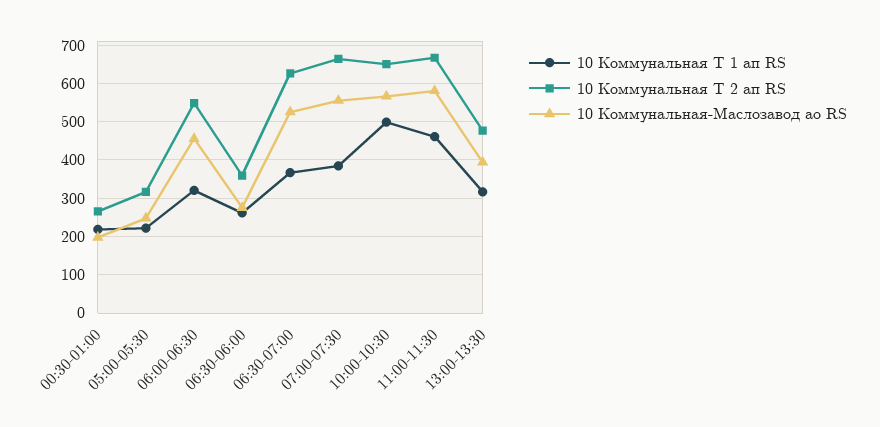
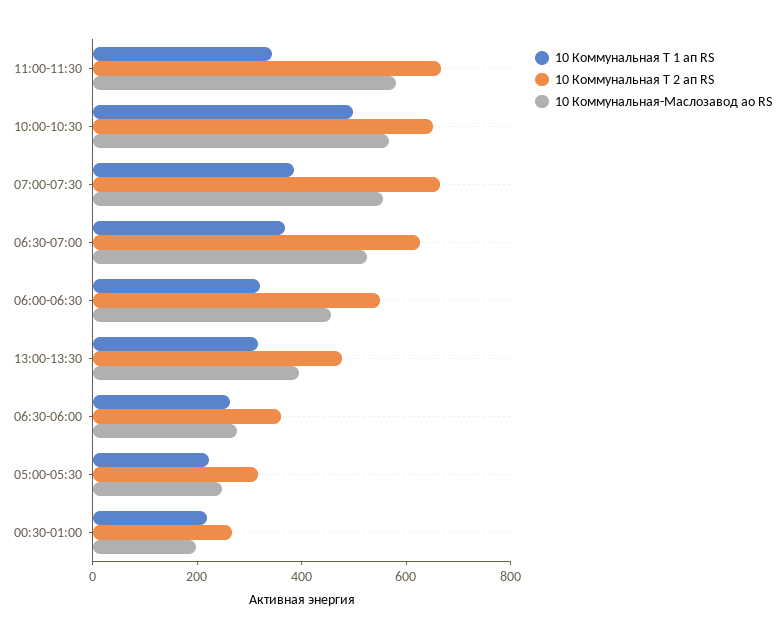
  {
    "10 Коммунальная Т 1 ап RS": {
      "00:30-01:00": 220,
      "05:00-05:30": 220,
      "06:00-06:30": 320,
      "06:30-06:00": 260,
      "06:30-07:00": 360,
      "07:00-07:30": 380,
      "10:00-10:30": 500,
-     "11:00-11:30": 460,
+     "11:00-11:30": 350,
      "13:00-13:30": 320
    },
    "10 Коммунальная Т 2 ап RS": {
      "00:30-01:00": 260,
      "05:00-05:30": 320,
      "06:00-06:30": 540,
      "06:30-06:00": 360,
      "06:30-07:00": 620,
      "07:00-07:30": 660,
      "10:00-10:30": 660,
      "11:00-11:30": 660,
      "13:00-13:30": 480
    },
    "10 Коммунальная-Маслозавод ао RS": {
      "00:30-01:00": 200,
      "05:00-05:30": 240,
      "06:00-06:30": 460,
      "06:30-06:00": 280,
      "06:30-07:00": 520,
      "07:00-07:30": 560,
      "10:00-10:30": 560,
      "11:00-11:30": 580,
      "13:00-13:30": 400
    }
  }

